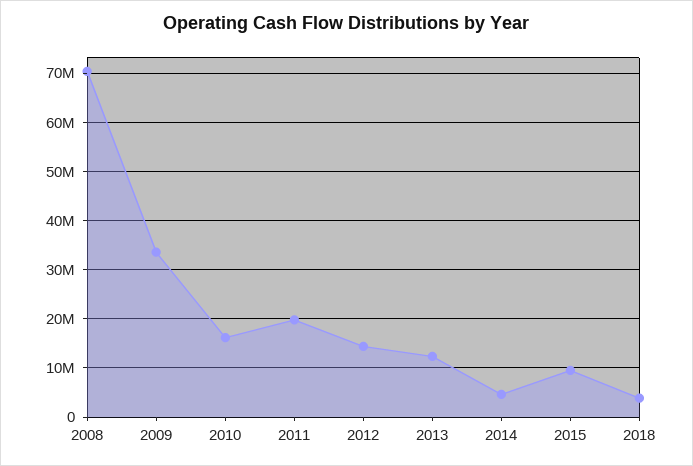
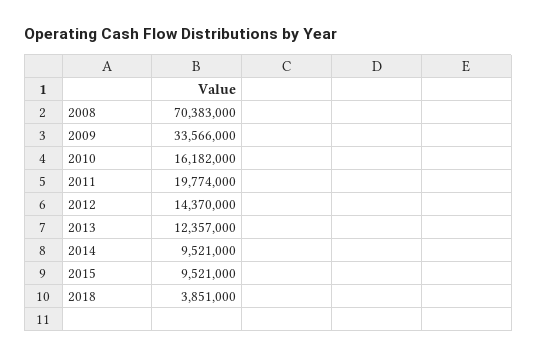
  {
    "2008": 70383000,
    "2009": 33566000,
    "2010": 16182000,
    "2011": 19774000,
    "2012": 14370000,
    "2013": 12357000,
-   "2014": 4000000,
+   "2014": 9521000,
    "2015": 9521000,
    "2018": 3851000
  }

